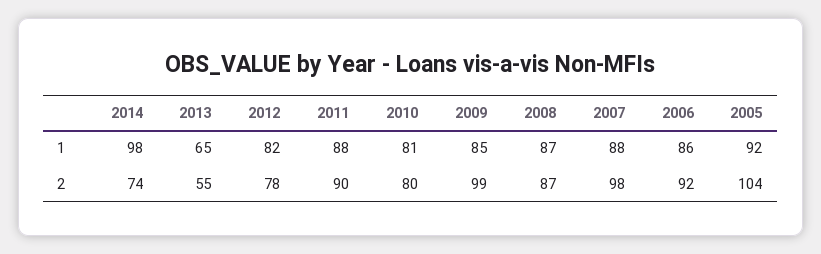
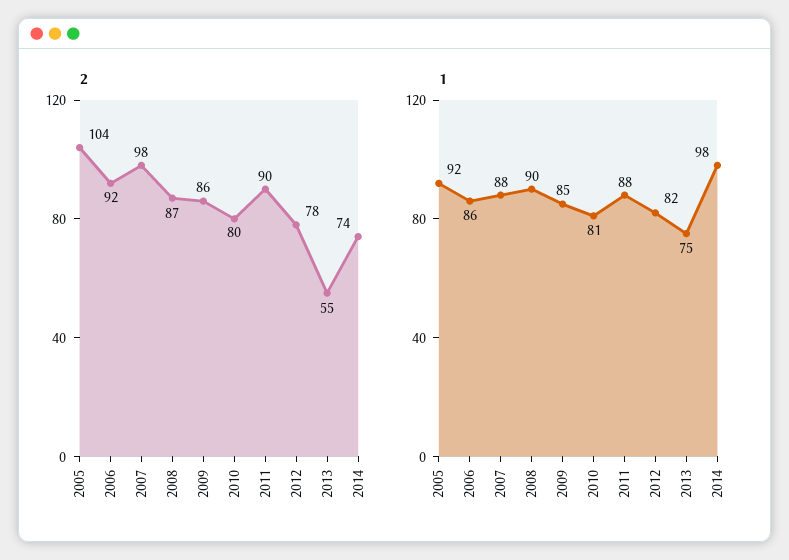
  {
    "1": {
      "2014": 98,
-     "2013": 65,
+     "2013": 75,
      "2012": 82,
      "2011": 88,
      "2010": 81,
      "2009": 85,
-     "2008": 87,
+     "2008": 90,
      "2007": 88,
      "2006": 86,
      "2005": 92
    },
    "2": {
      "2014": 74,
      "2013": 55,
      "2012": 78,
      "2011": 90,
      "2010": 80,
-     "2009": 99,
+     "2009": 86,
      "2008": 87,
      "2007": 98,
      "2006": 92,
      "2005": 104
    }
  }

